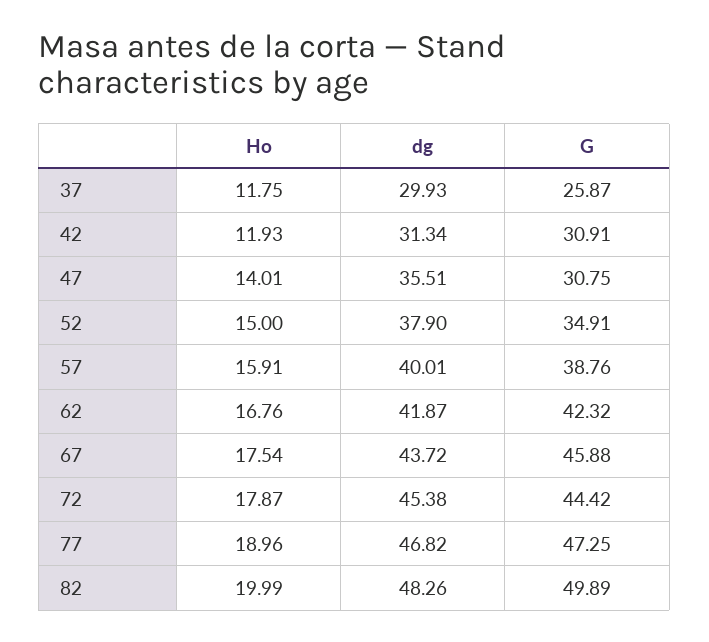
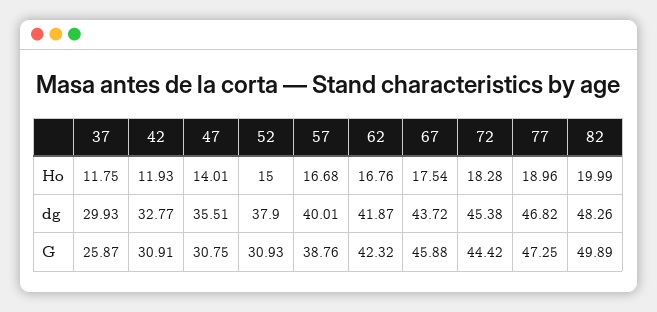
  {
    "Ho": {
      "37": 11.75,
      "42": 11.93,
      "47": 14.01,
      "52": 15,
-     "57": 15.91,
+     "57": 16.68,
      "62": 16.76,
      "67": 17.54,
-     "72": 17.87,
+     "72": 18.28,
      "77": 18.96,
      "82": 19.99
    },
    "dg": {
      "37": 29.93,
-     "42": 31.34,
+     "42": 32.77,
      "47": 35.51,
      "52": 37.9,
      "57": 40.01,
      "62": 41.87,
      "67": 43.72,
      "72": 45.38,
      "77": 46.82,
      "82": 48.26
    },
    "G": {
      "37": 25.87,
      "42": 30.91,
      "47": 30.75,
-     "52": 34.91,
+     "52": 30.93,
      "57": 38.76,
      "62": 42.32,
      "67": 45.88,
      "72": 44.42,
      "77": 47.25,
      "82": 49.89
    }
  }

